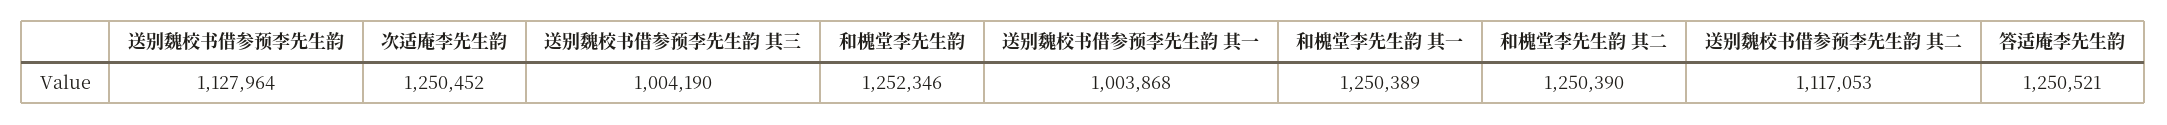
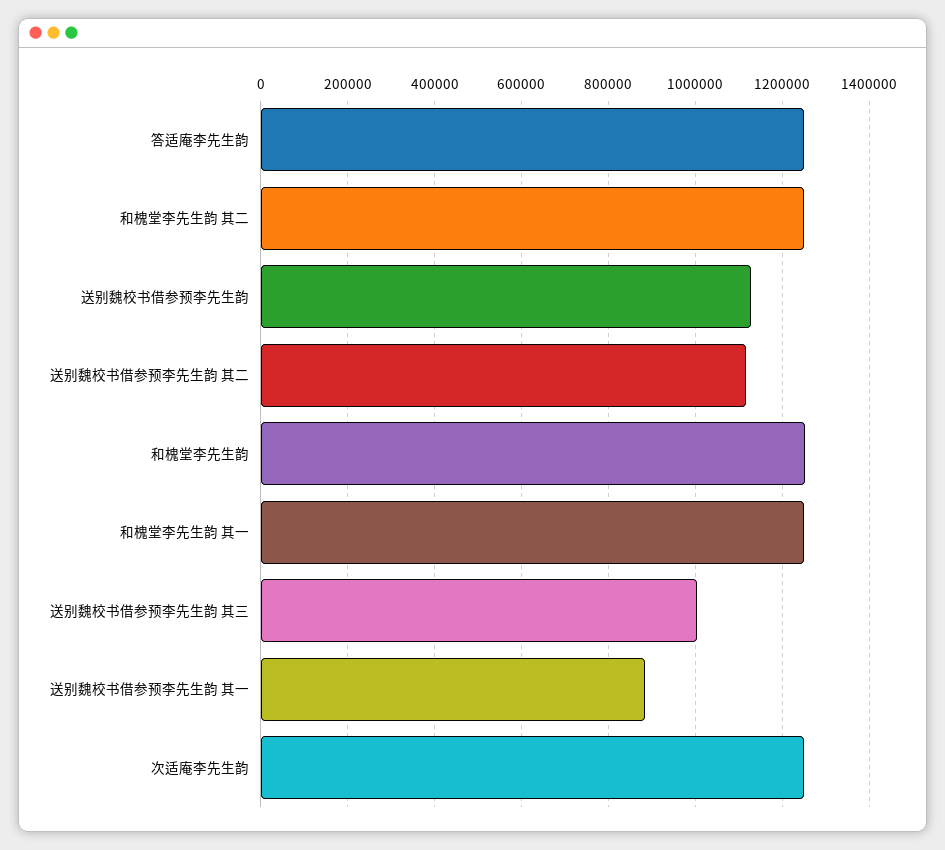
  {
    "送别魏校书借参预李先生韵": 1127964,
    "次适庵李先生韵": 1250452,
    "送别魏校书借参预李先生韵 其三": 1004190,
    "和槐堂李先生韵": 1252346,
-   "送别魏校书借参预李先生韵 其一": 1003868,
+   "送别魏校书借参预李先生韵 其一": 880000,
    "和槐堂李先生韵 其一": 1250389,
    "和槐堂李先生韵 其二": 1250390,
    "送别魏校书借参预李先生韵 其二": 1117053,
    "答适庵李先生韵": 1250521
  }

